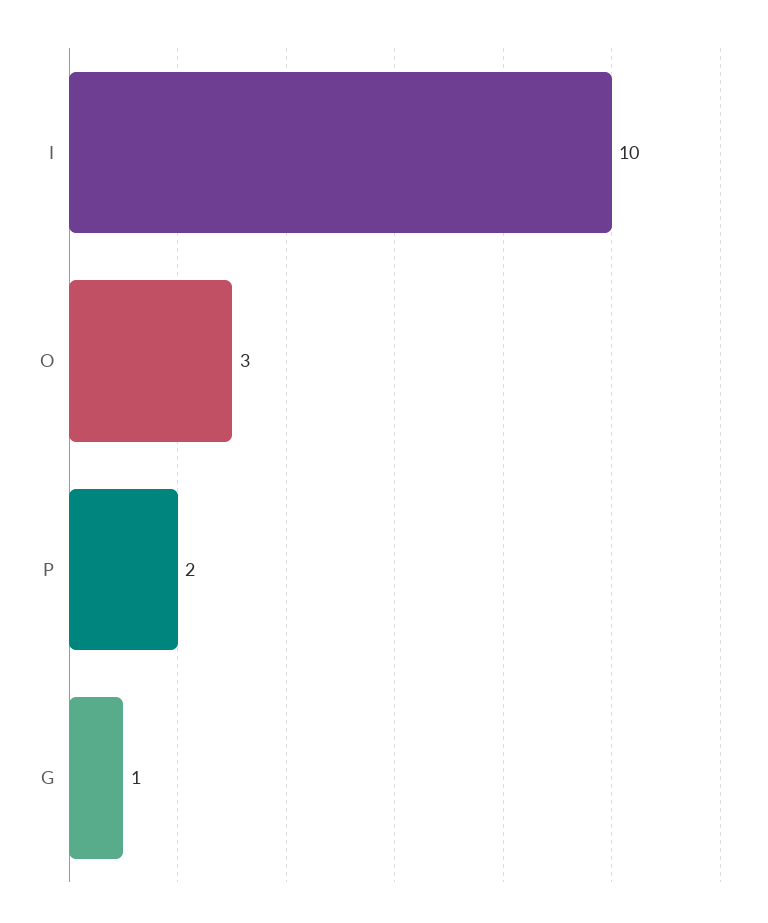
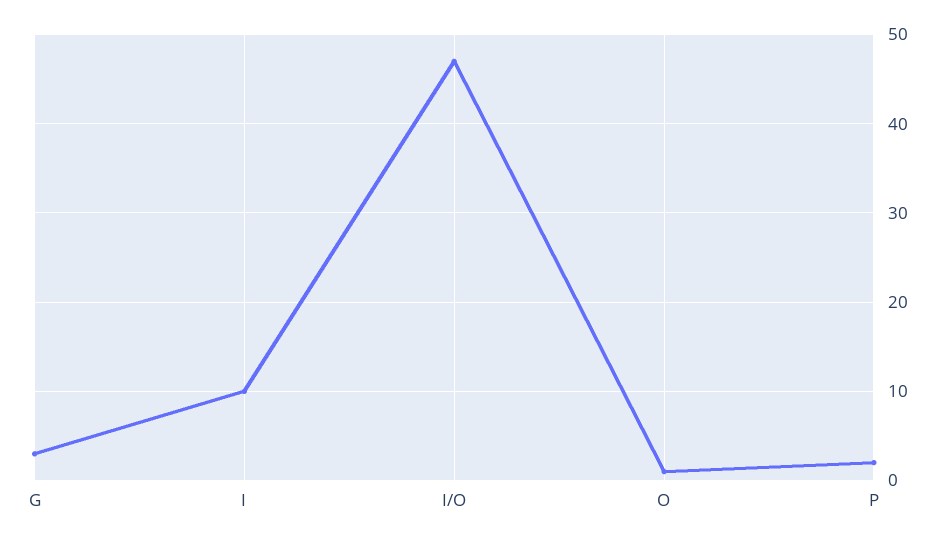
  {
    "I": 10,
-   "O": 3,
+   "O": 1,
    "P": 2,
-   "G": 1
+   "G": 3,
+   "I/O": 47
  }

